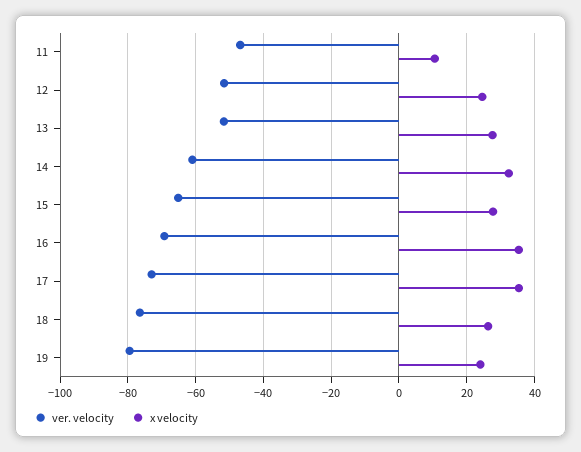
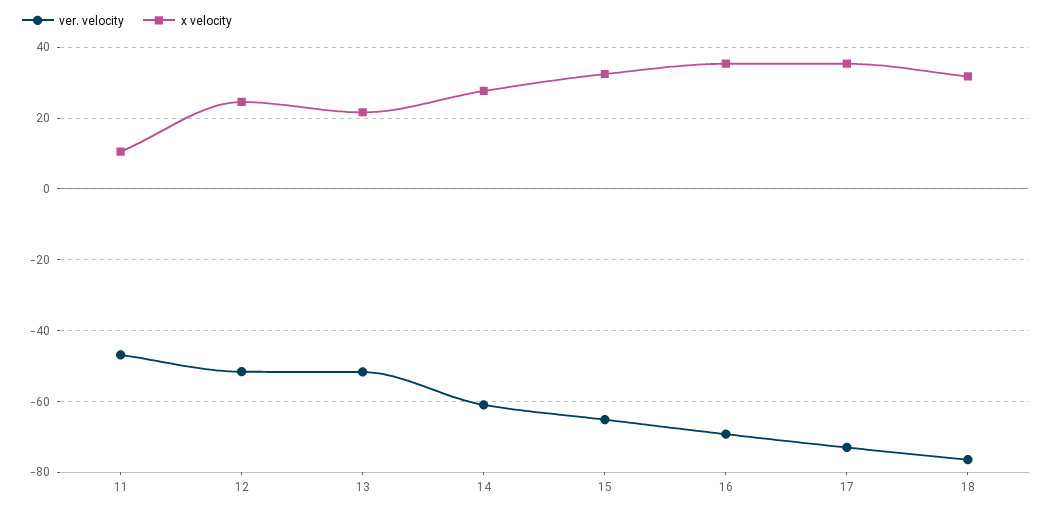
  {
    "ver. velocity": {
      "11": -46,
      "12": -52,
      "13": -52,
      "14": -60,
      "15": -66,
      "16": -70,
      "17": -74,
-     "18": -76,
+     "18": -76
-     "19": -80
    },
    "x velocity": {
      "11": 10,
      "12": 24,
-     "13": 28,
+     "13": 22,
-     "14": 32,
+     "14": 28,
-     "15": 28,
+     "15": 32,
      "16": 36,
      "17": 36,
-     "18": 26,
+     "18": 32
-     "19": 24
    }
  }

